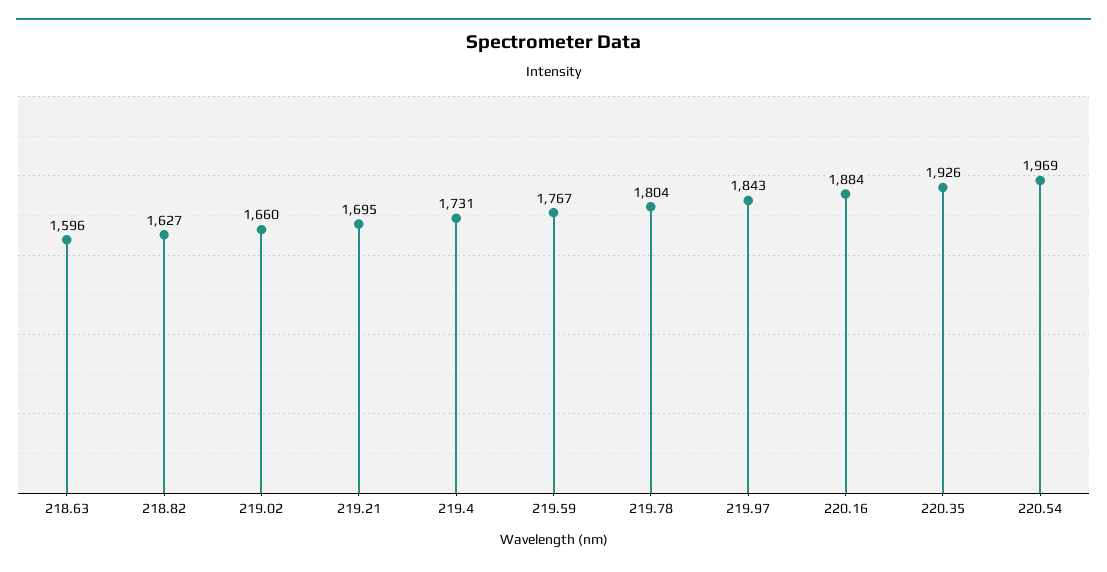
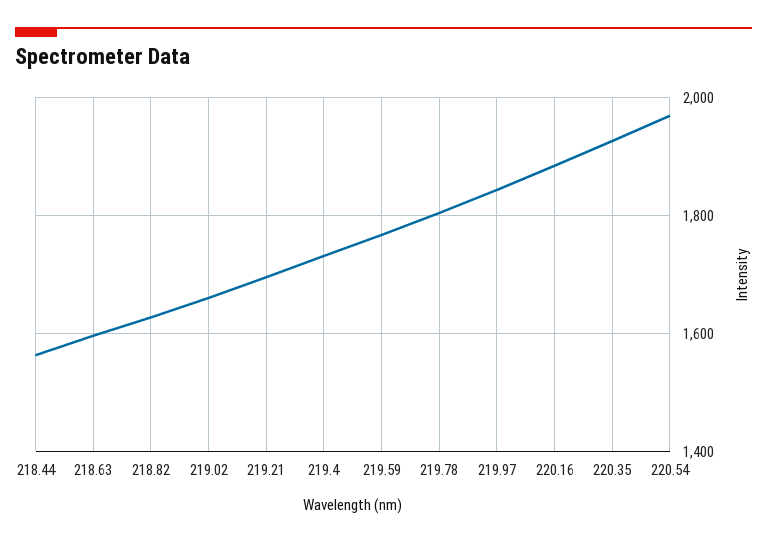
  {
    "218.63": 1596,
    "218.82": 1627,
    "219.02": 1660,
    "219.21": 1695,
    "219.4": 1731,
    "219.59": 1767,
    "219.78": 1804,
    "219.97": 1843,
    "220.16": 1884,
    "220.35": 1926,
-   "220.54": 1969
+   "220.54": 1969,
+   "218.44": 1560
  }

